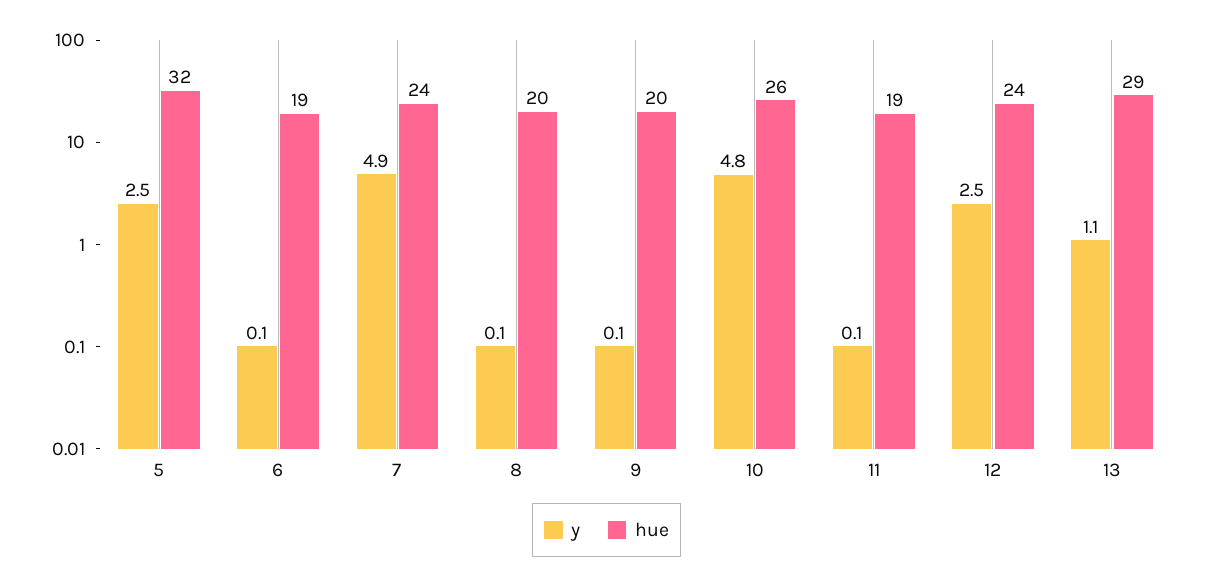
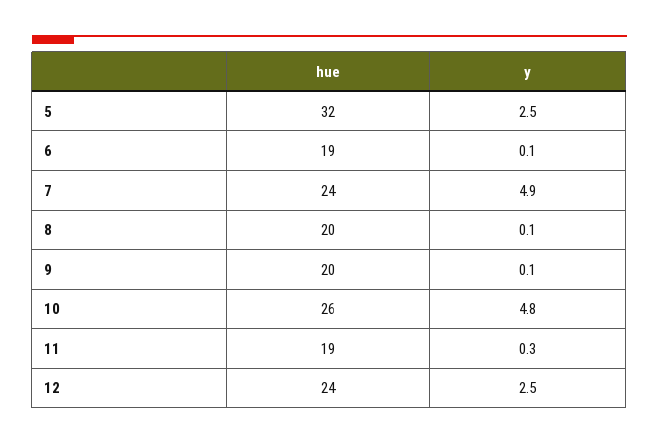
  {
    "y": {
      "5": 2.5,
      "6": 0.1,
      "7": 4.9,
      "8": 0.1,
      "9": 0.1,
      "10": 4.8,
-     "11": 0.1,
+     "11": 0.3,
-     "12": 2.5,
+     "12": 2.5
-     "13": 1.1
    },
    "hue": {
      "5": 32,
      "6": 19,
      "7": 24,
      "8": 20,
      "9": 20,
      "10": 26,
      "11": 19,
-     "12": 24,
+     "12": 24
-     "13": 29
    }
  }

